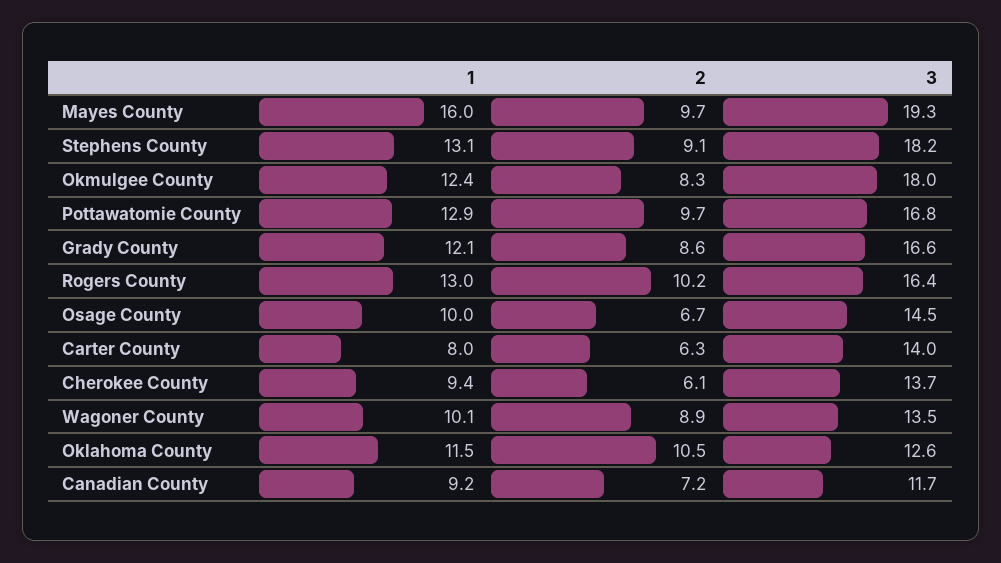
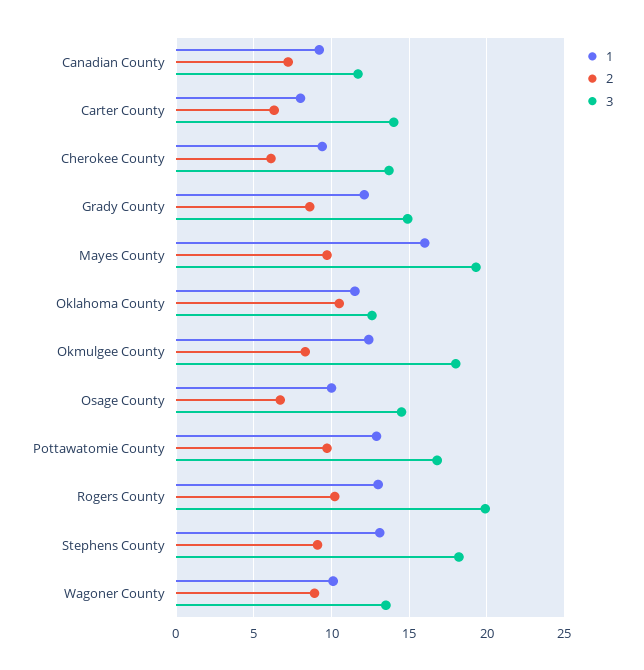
  {
    "1": {
      "Mayes County": 16,
      "Stephens County": 13.1,
      "Okmulgee County": 12.4,
      "Pottawatomie County": 12.9,
      "Grady County": 12.1,
      "Rogers County": 13,
      "Osage County": 10,
      "Carter County": 8,
      "Cherokee County": 9.4,
      "Wagoner County": 10.1,
      "Oklahoma County": 11.5,
      "Canadian County": 9.2
    },
    "2": {
      "Mayes County": 9.7,
      "Stephens County": 9.1,
      "Okmulgee County": 8.3,
      "Pottawatomie County": 9.7,
      "Grady County": 8.6,
      "Rogers County": 10.2,
      "Osage County": 6.7,
      "Carter County": 6.3,
      "Cherokee County": 6.1,
      "Wagoner County": 8.9,
      "Oklahoma County": 10.5,
      "Canadian County": 7.2
    },
    "3": {
      "Mayes County": 19.3,
      "Stephens County": 18.2,
      "Okmulgee County": 18,
      "Pottawatomie County": 16.8,
-     "Grady County": 16.6,
+     "Grady County": 15,
-     "Rogers County": 16.4,
+     "Rogers County": 20,
      "Osage County": 14.5,
      "Carter County": 14,
      "Cherokee County": 13.7,
      "Wagoner County": 13.5,
      "Oklahoma County": 12.6,
      "Canadian County": 11.7
    }
  }

